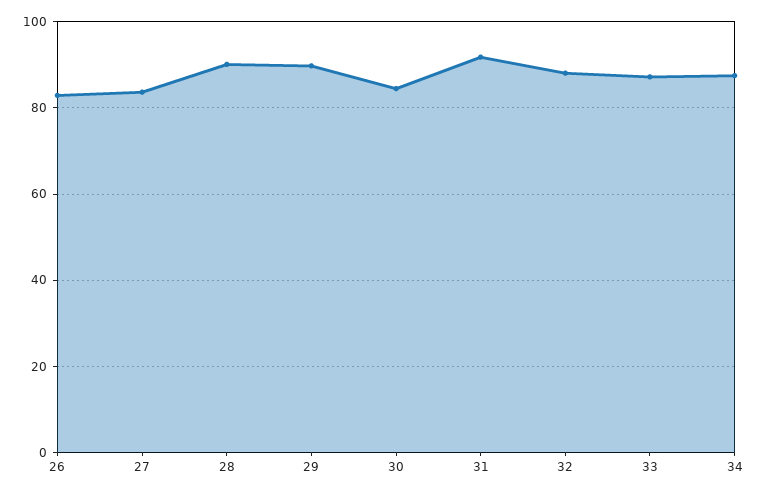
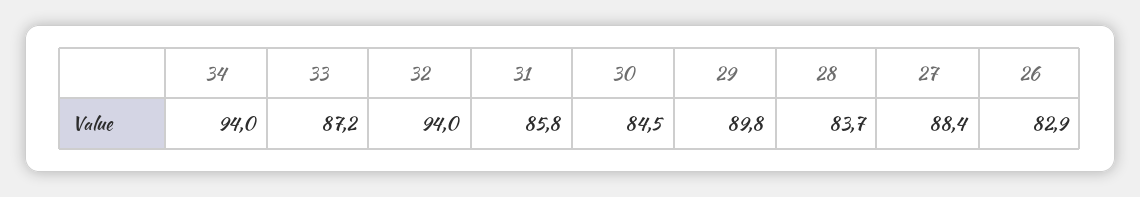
  {
    "26": 82.9,
-   "27": 84,
+   "27": 88.4,
-   "28": 90,
+   "28": 83.7,
    "29": 89.8,
    "30": 84.5,
-   "31": 92,
+   "31": 85.8,
-   "32": 88,
+   "32": 94,
    "33": 87.2,
-   "34": 88
+   "34": 94
  }

